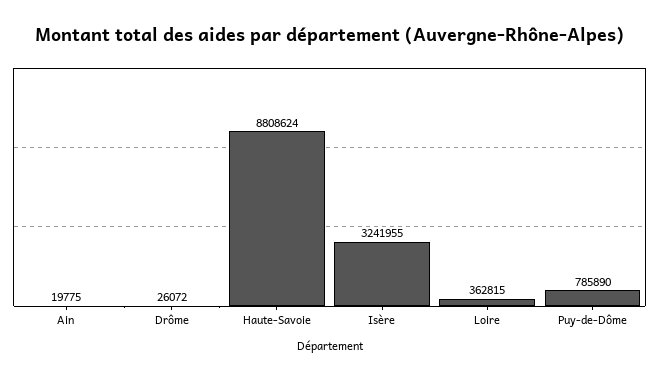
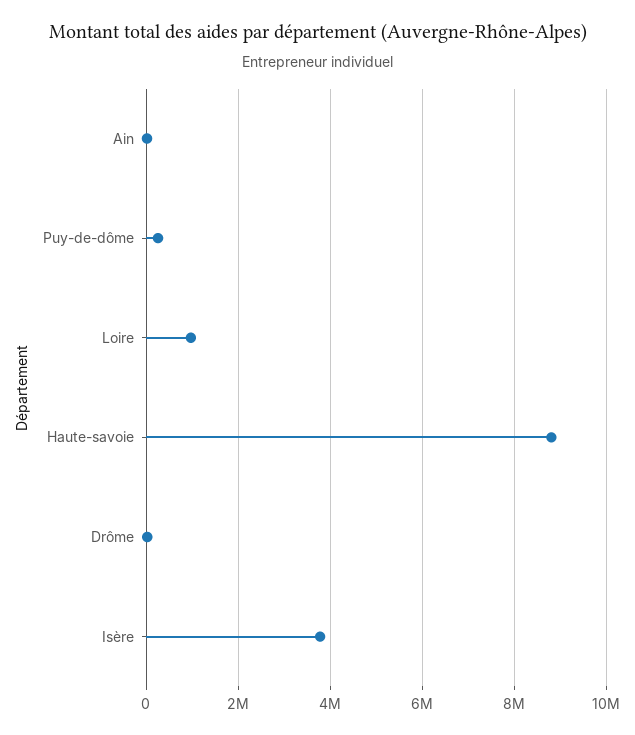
  {
    "Ain": 19775,
    "Drôme": 26072,
    "Haute-Savoie": 8808624,
-   "Isère": 3241955,
+   "Isère": 3800000,
-   "Loire": 362815,
+   "Loire": 1000000,
-   "Puy-de-Dôme": 785890
+   "Puy-de-Dôme": 200000
  }

